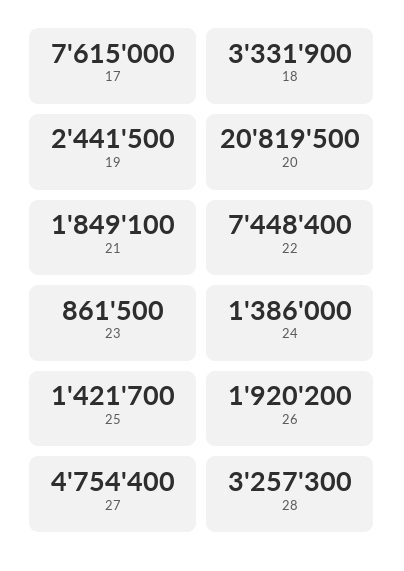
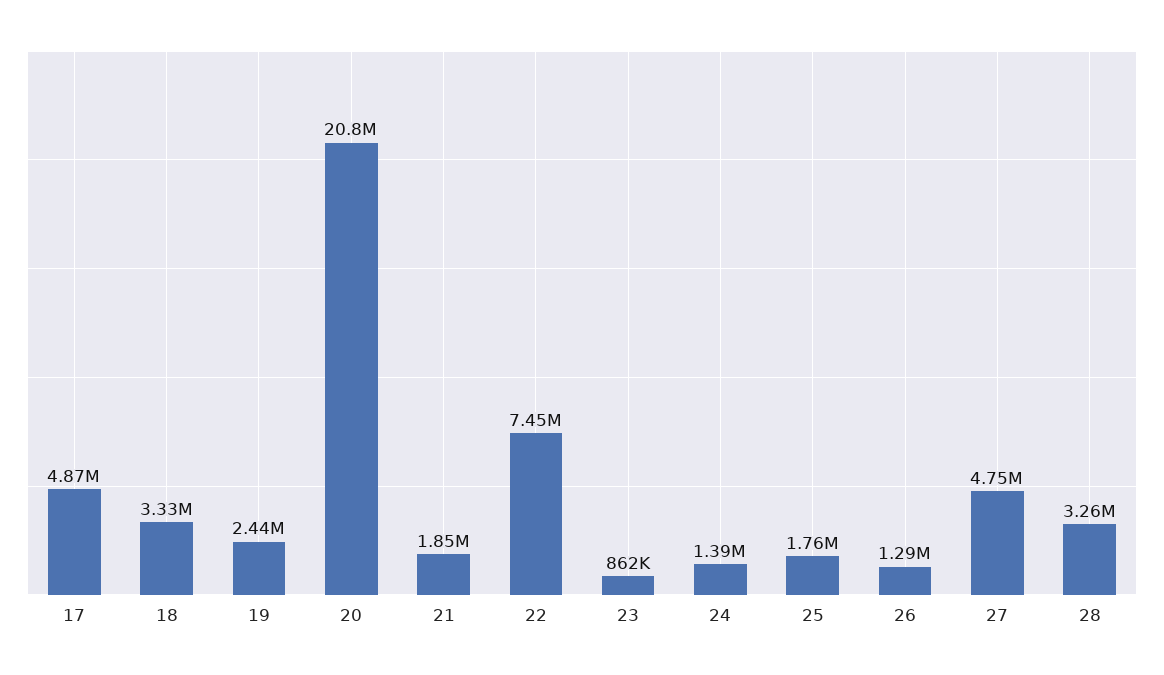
  {
-   "17": 7615000,
+   "17": 4870000,
    "18": 3331900,
    "19": 2441500,
    "20": 20819500,
    "21": 1849100,
    "22": 7448400,
    "23": 861500,
    "24": 1386000,
-   "25": 1421700,
+   "25": 1760000,
-   "26": 1920200,
+   "26": 1290000,
    "27": 4754400,
    "28": 3257300
  }

